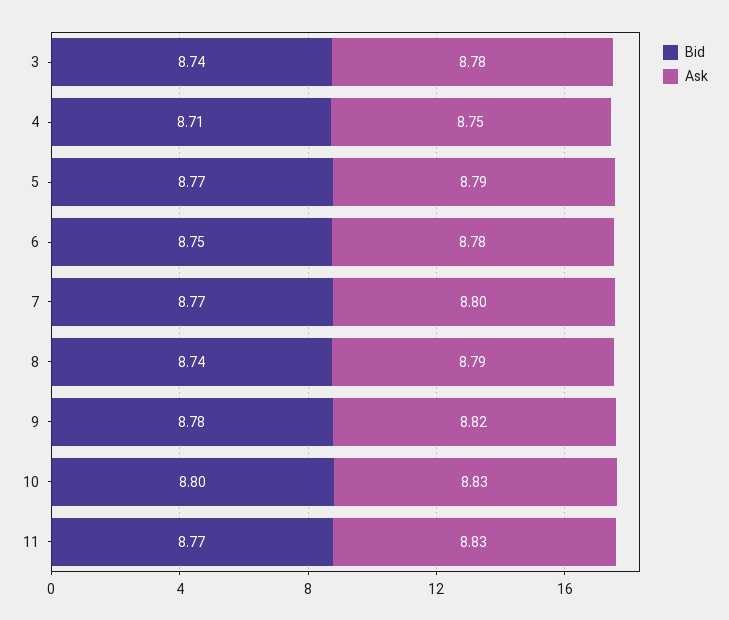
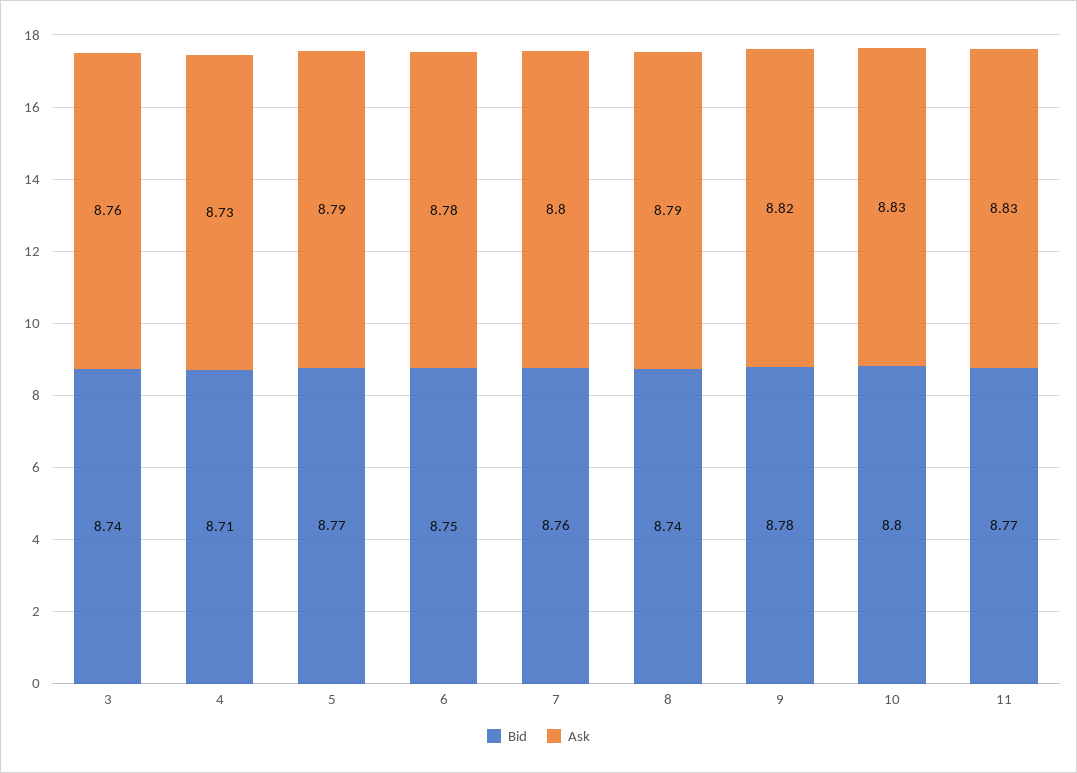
  {
    "Bid": {
      "3": 8.74,
      "4": 8.71,
      "5": 8.77,
      "6": 8.75,
-     "7": 8.77,
+     "7": 8.76,
      "8": 8.74,
      "9": 8.78,
      "10": 8.8,
      "11": 8.77
    },
    "Ask": {
-     "3": 8.78,
+     "3": 8.76,
-     "4": 8.75,
+     "4": 8.73,
      "5": 8.79,
      "6": 8.78,
      "7": 8.8,
      "8": 8.79,
      "9": 8.82,
      "10": 8.83,
      "11": 8.83
    }
  }

